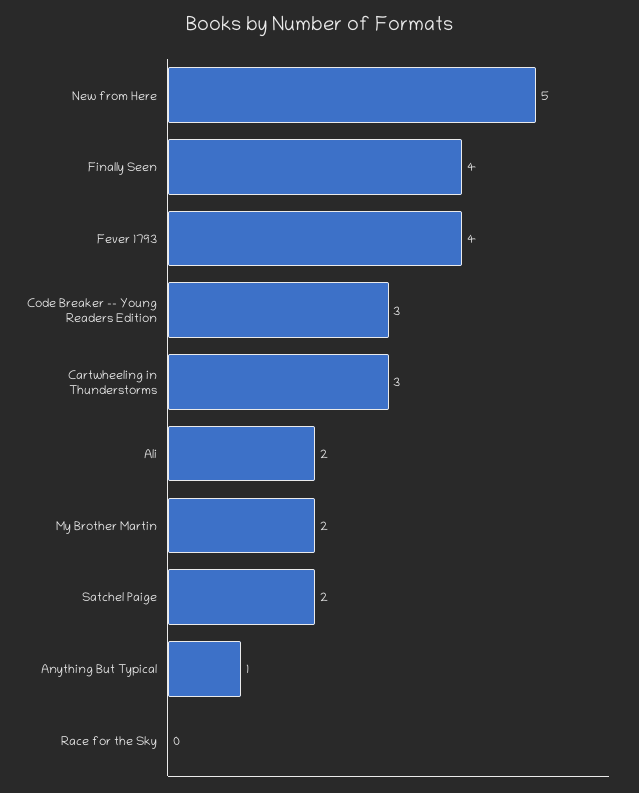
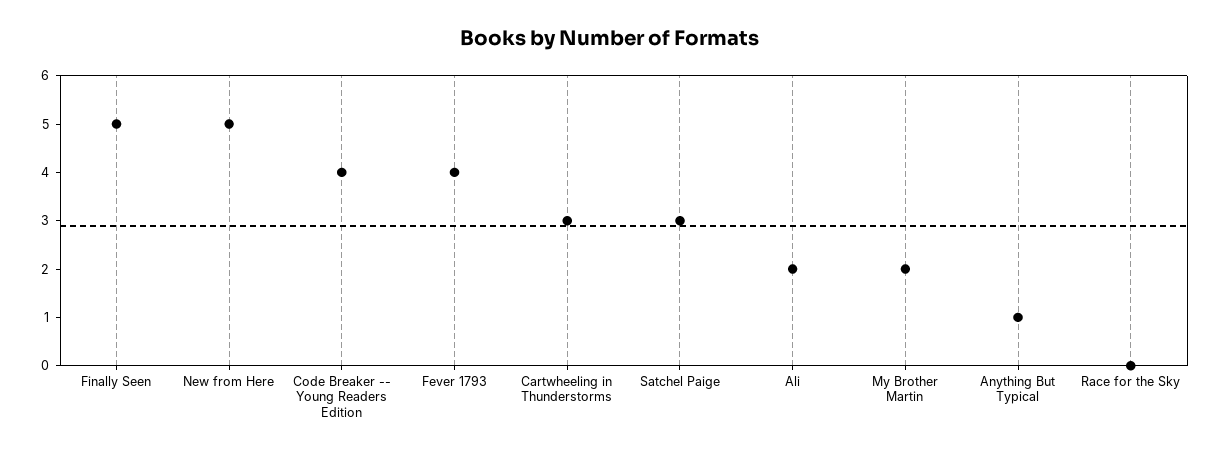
  {
    "New from Here": 5,
-   "Finally Seen": 4,
+   "Finally Seen": 5,
    "Fever 1793": 4,
-   "Code Breaker -- Young Readers Edition": 3,
+   "Code Breaker -- Young Readers Edition": 4,
    "Cartwheeling in Thunderstorms": 3,
    "Ali": 2,
    "My Brother Martin": 2,
-   "Satchel Paige": 2,
+   "Satchel Paige": 3,
    "Anything But Typical": 1,
    "Race for the Sky": 0
  }

